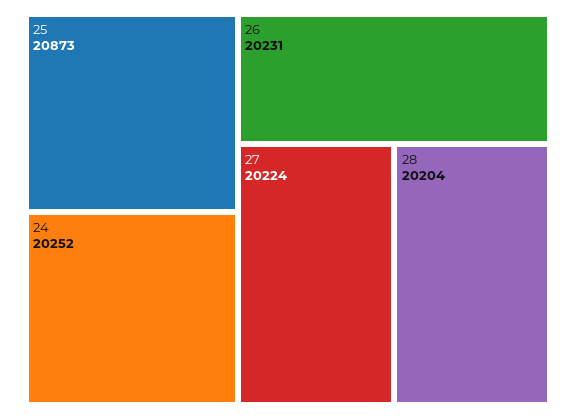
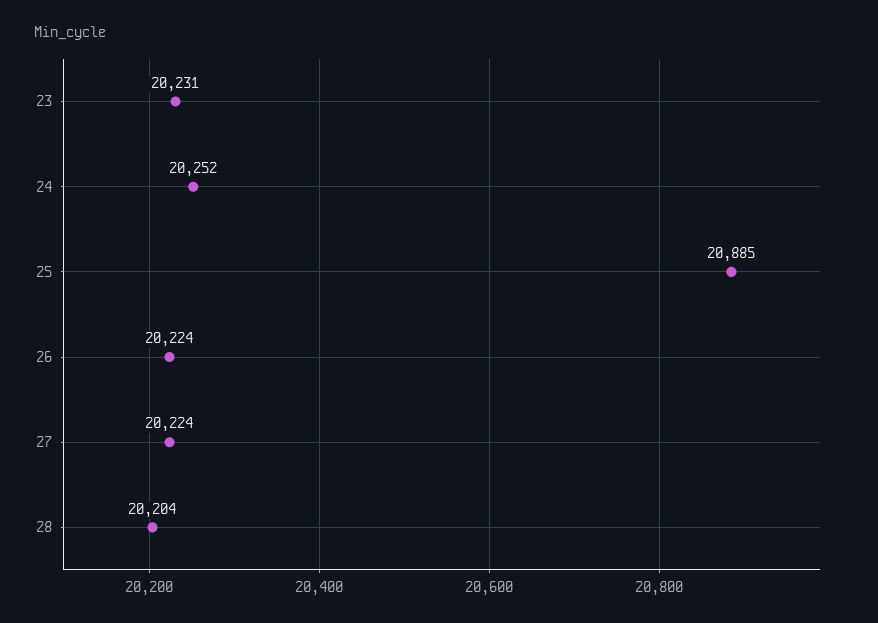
  {
-   "25": 20873,
+   "25": 20885,
    "24": 20252,
-   "26": 20231,
+   "26": 20224,
    "27": 20224,
-   "28": 20204
+   "28": 20204,
+   "23": 20231
  }

